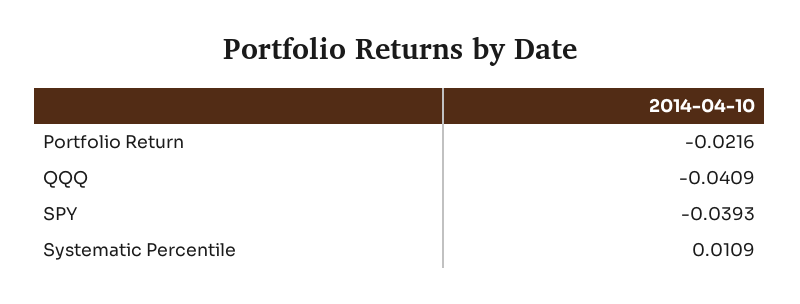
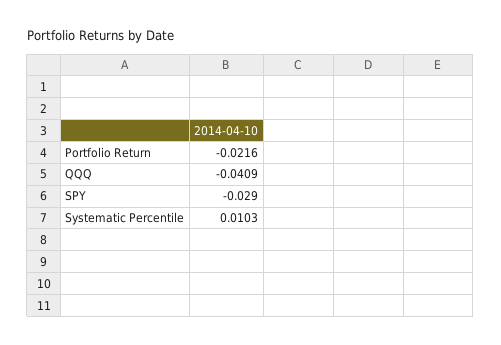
  {
    "Portfolio Return": -0.0216,
    "QQQ": -0.0409,
-   "SPY": -0.0393,
+   "SPY": -0.029,
-   "Systematic Percentile": 0.0109
+   "Systematic Percentile": 0.0103
  }

